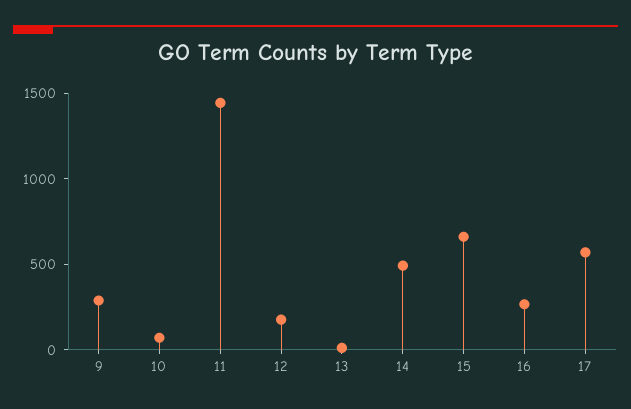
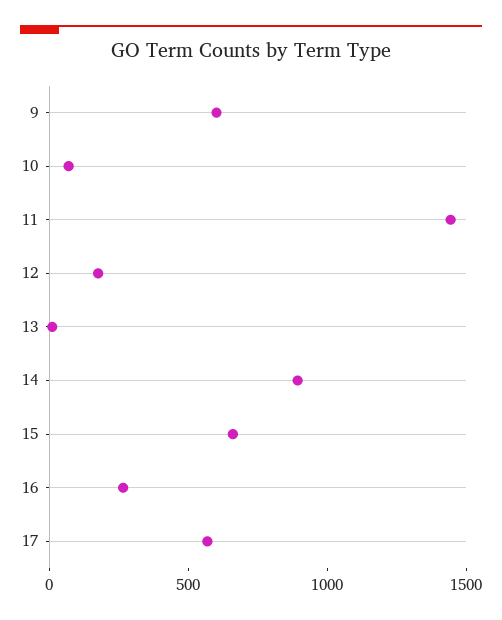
  {
-   "9": 300,
+   "9": 600,
    "10": 100,
    "11": 1400,
    "12": 200,
    "13": 0,
-   "14": 500,
+   "14": 900,
    "15": 700,
    "16": 300,
    "17": 600
  }

